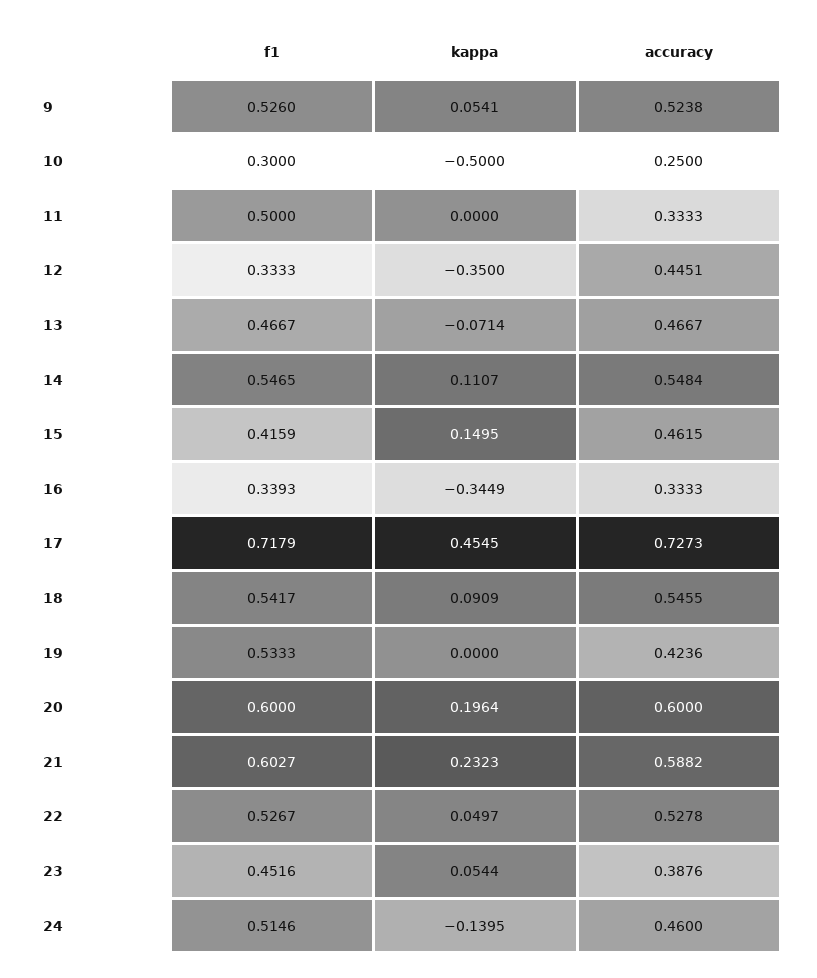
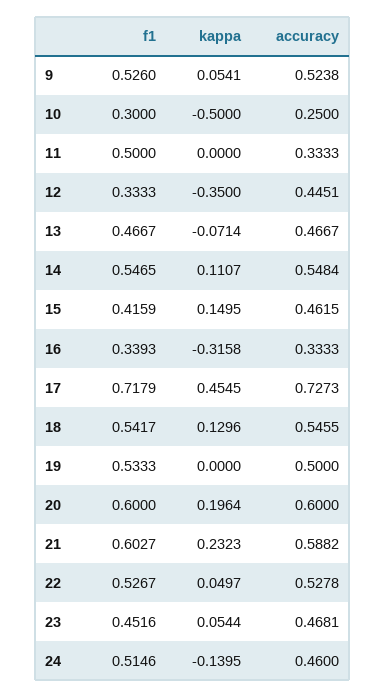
  {
    "f1": {
      "9": 0.526,
      "10": 0.3,
      "11": 0.5,
      "12": 0.3333,
      "13": 0.4667,
      "14": 0.5465,
      "15": 0.4159,
      "16": 0.3393,
      "17": 0.7179,
      "18": 0.5417,
      "19": 0.5333,
      "20": 0.6,
      "21": 0.6027,
      "22": 0.5267,
      "23": 0.4516,
      "24": 0.5146
    },
    "kappa": {
      "9": 0.0541,
      "10": -0.5,
      "11": 0,
      "12": -0.35,
      "13": -0.0714,
      "14": 0.1107,
      "15": 0.1495,
-     "16": -0.3449,
+     "16": -0.3158,
      "17": 0.4545,
-     "18": 0.0909,
+     "18": 0.1296,
      "19": 0,
      "20": 0.1964,
      "21": 0.2323,
      "22": 0.0497,
      "23": 0.0544,
      "24": -0.1395
    },
    "accuracy": {
      "9": 0.5238,
      "10": 0.25,
      "11": 0.3333,
      "12": 0.4451,
      "13": 0.4667,
      "14": 0.5484,
      "15": 0.4615,
      "16": 0.3333,
      "17": 0.7273,
      "18": 0.5455,
-     "19": 0.4236,
+     "19": 0.5,
      "20": 0.6,
      "21": 0.5882,
      "22": 0.5278,
-     "23": 0.3876,
+     "23": 0.4681,
      "24": 0.46
    }
  }

